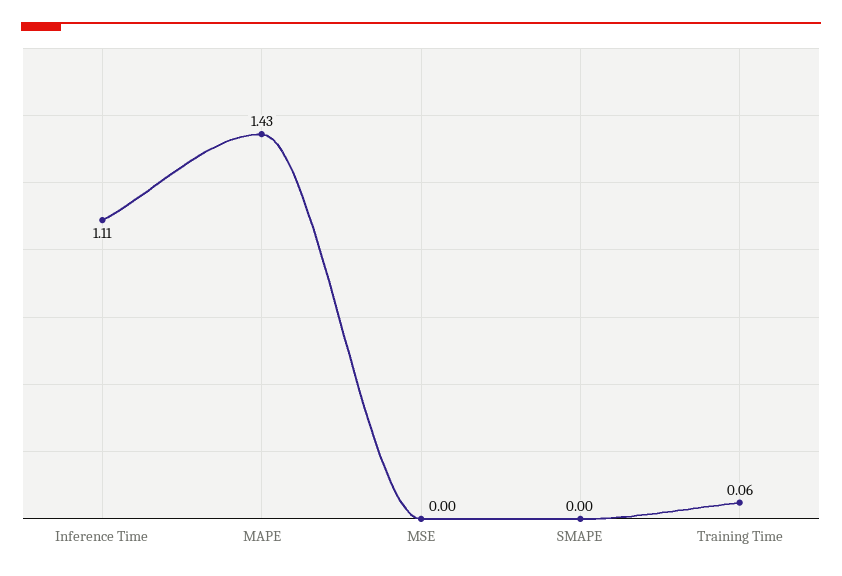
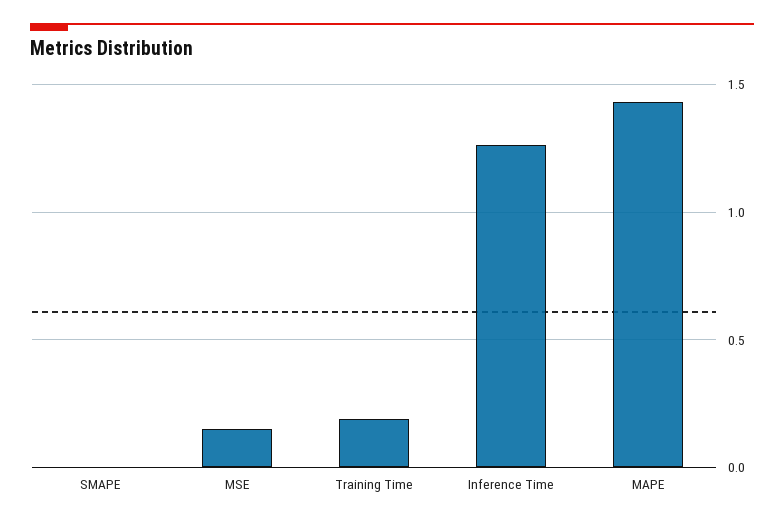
  {
-   "Inference Time": 1.11,
+   "Inference Time": 1.25,
    "MAPE": 1.43,
-   "MSE": 0,
+   "MSE": 0.15,
    "SMAPE": 0,
-   "Training Time": 0.06
+   "Training Time": 0.2
  }

